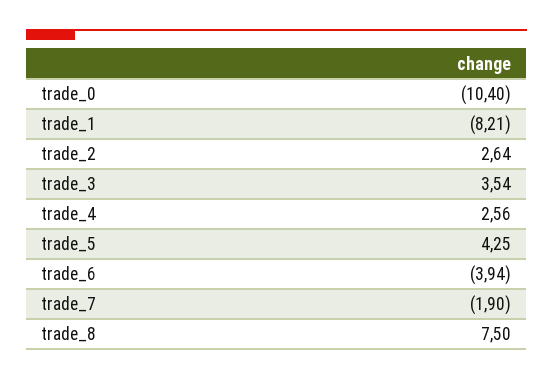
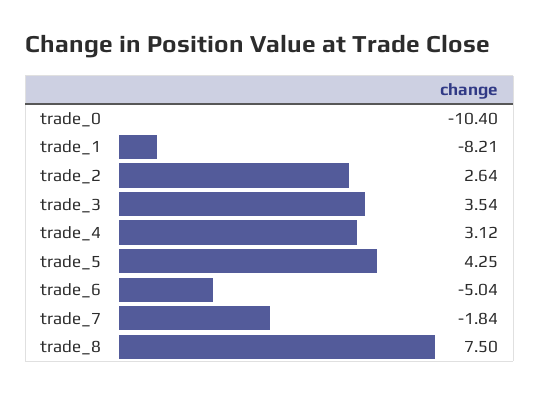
  {
    "trade_0": -10.4,
    "trade_1": -8.21,
    "trade_2": 2.64,
    "trade_3": 3.54,
-   "trade_4": 2.56,
+   "trade_4": 3.12,
    "trade_5": 4.25,
-   "trade_6": -3.94,
+   "trade_6": -5.04,
-   "trade_7": -1.9,
+   "trade_7": -1.84,
    "trade_8": 7.5
  }

